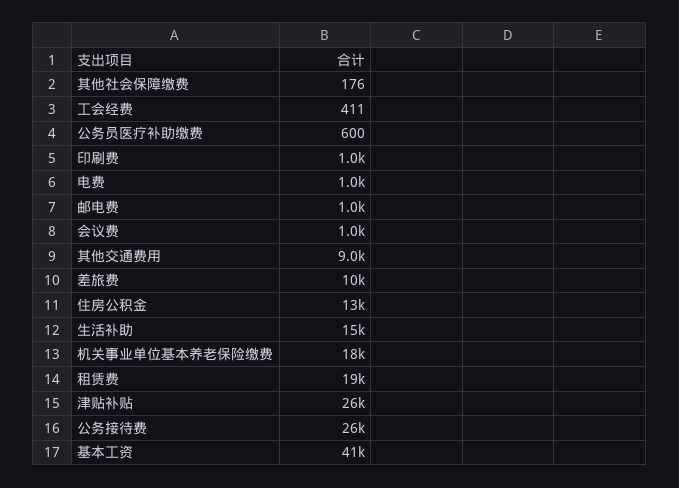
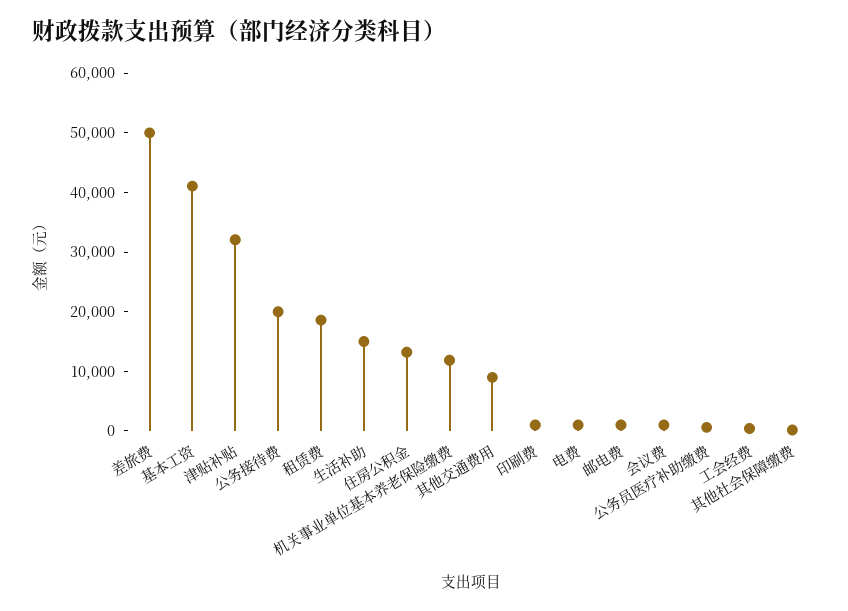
  {
    "其他社会保障缴费": 176,
    "工会经费": 411,
    "公务员医疗补助缴费": 600,
    "印刷费": 1000,
    "电费": 1000,
    "邮电费": 1000,
    "会议费": 1000,
    "其他交通费用": 9000,
-   "差旅费": 10000,
+   "差旅费": 50000,
    "住房公积金": 13000,
    "生活补助": 15000,
-   "机关事业单位基本养老保险缴费": 18000,
+   "机关事业单位基本养老保险缴费": 12000,
    "租赁费": 19000,
-   "津贴补贴": 26000,
+   "津贴补贴": 32000,
-   "公务接待费": 26000,
+   "公务接待费": 20000,
    "基本工资": 41000
  }

